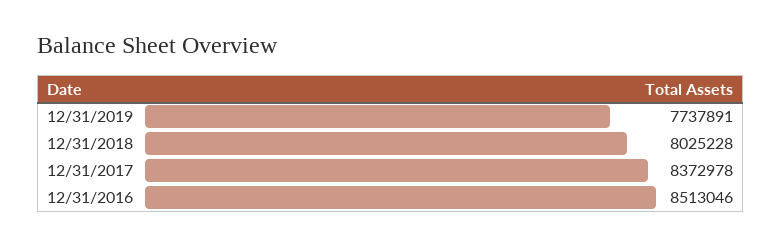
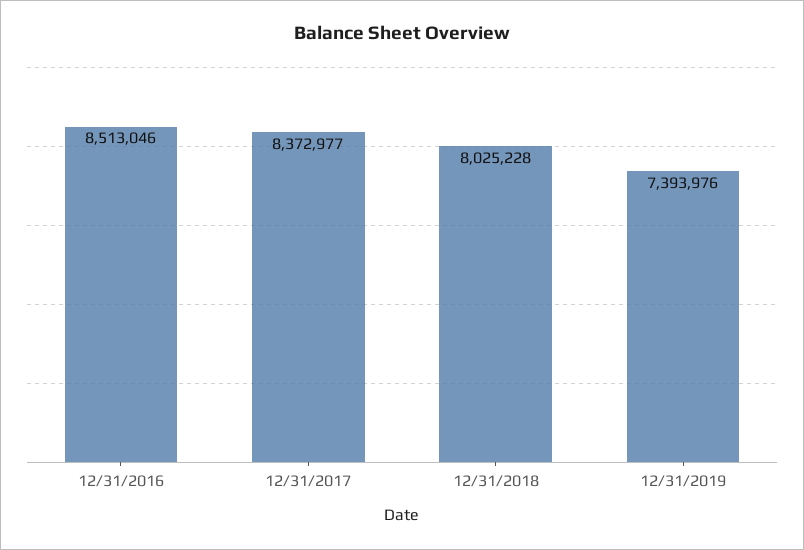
  {
-   "12/31/2019": 7737891,
+   "12/31/2019": 7393976,
    "12/31/2018": 8025228,
-   "12/31/2017": 8372978,
+   "12/31/2017": 8372977,
    "12/31/2016": 8513046
  }

